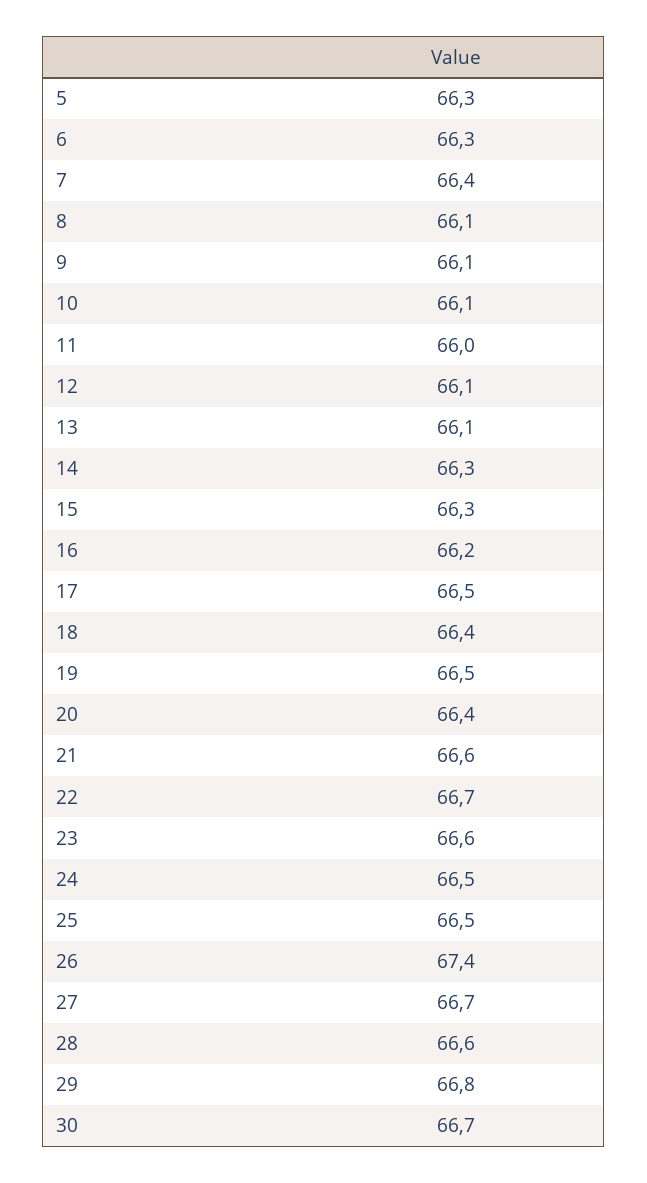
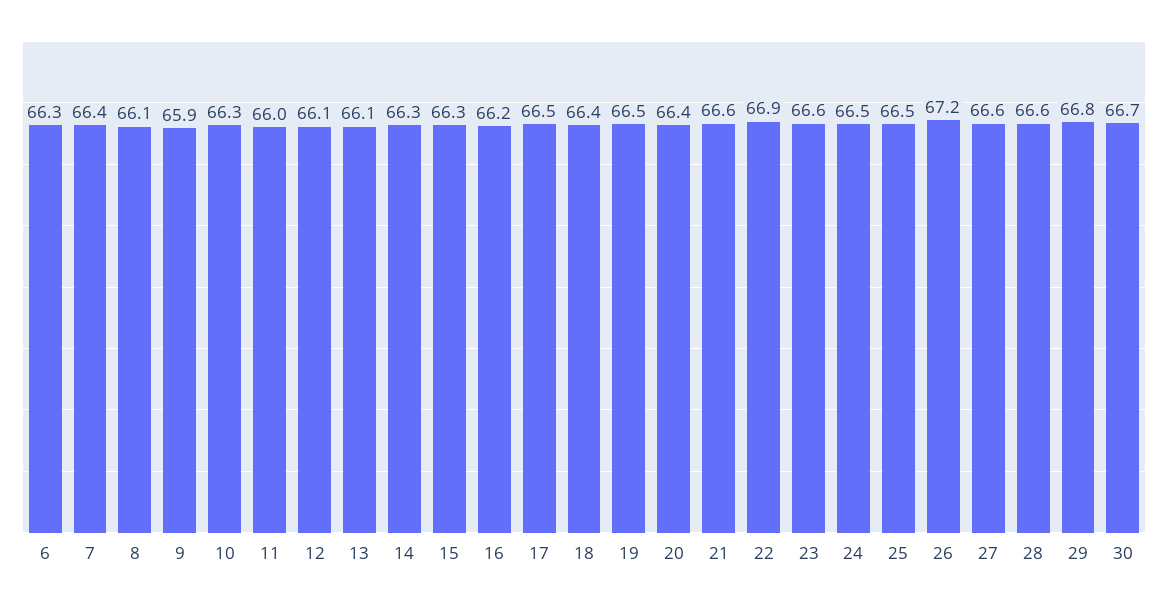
  {
-   "5": 66.3,
    "6": 66.3,
    "7": 66.4,
    "8": 66.1,
-   "9": 66.1,
+   "9": 65.9,
-   "10": 66.1,
+   "10": 66.3,
    "11": 66,
    "12": 66.1,
    "13": 66.1,
    "14": 66.3,
    "15": 66.3,
    "16": 66.2,
    "17": 66.5,
    "18": 66.4,
    "19": 66.5,
    "20": 66.4,
    "21": 66.6,
-   "22": 66.7,
+   "22": 66.9,
    "23": 66.6,
    "24": 66.5,
    "25": 66.5,
-   "26": 67.4,
+   "26": 67.2,
-   "27": 66.7,
+   "27": 66.6,
    "28": 66.6,
    "29": 66.8,
    "30": 66.7
  }

